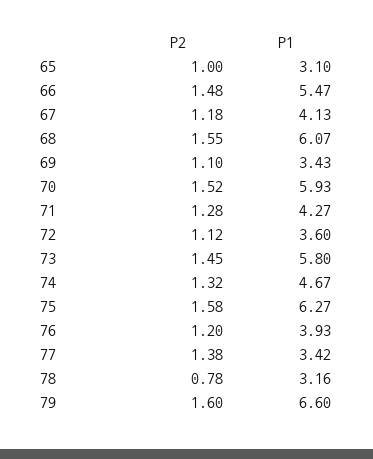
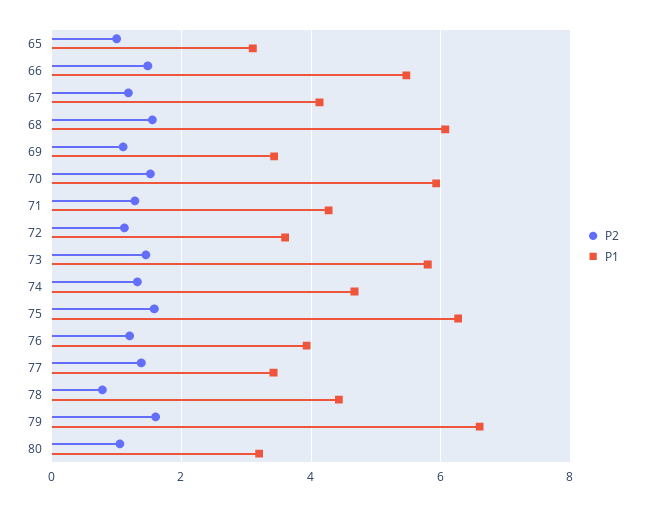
  {
    "P2": {
      "65": 1,
      "66": 1.48,
      "67": 1.18,
      "68": 1.55,
      "69": 1.1,
      "70": 1.52,
      "71": 1.28,
      "72": 1.12,
      "73": 1.45,
      "74": 1.32,
      "75": 1.58,
      "76": 1.2,
      "77": 1.38,
      "78": 0.78,
-     "79": 1.6
+     "79": 1.6,
+     "80": 1
    },
    "P1": {
      "65": 3.1,
      "66": 5.47,
      "67": 4.13,
      "68": 6.07,
      "69": 3.43,
      "70": 5.93,
      "71": 4.27,
      "72": 3.6,
      "73": 5.8,
      "74": 4.67,
      "75": 6.27,
      "76": 3.93,
      "77": 3.42,
-     "78": 3.16,
+     "78": 4.4,
-     "79": 6.6
+     "79": 6.6,
+     "80": 3.2
    }
  }

